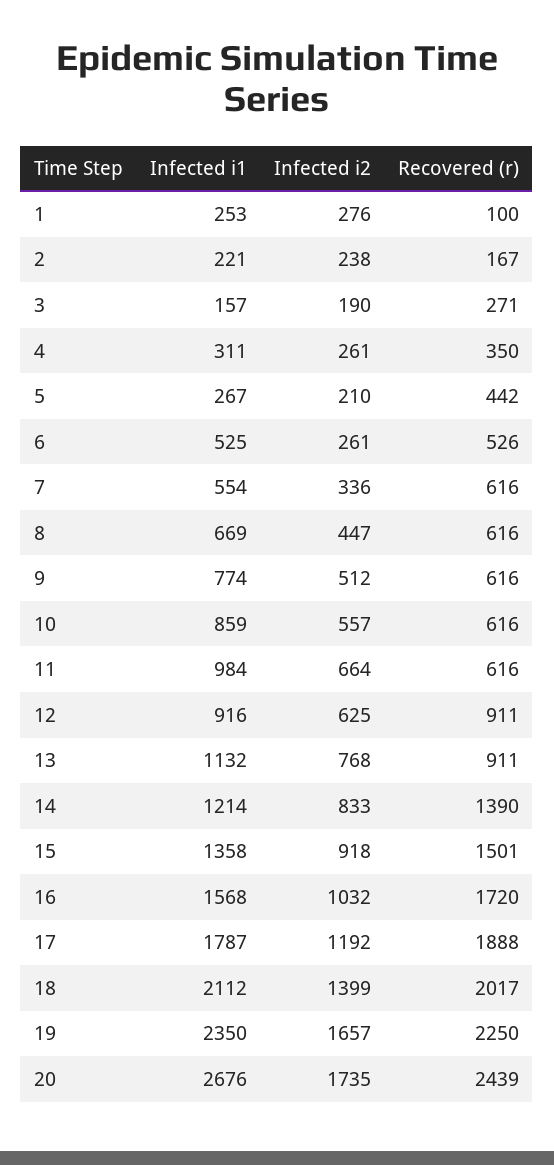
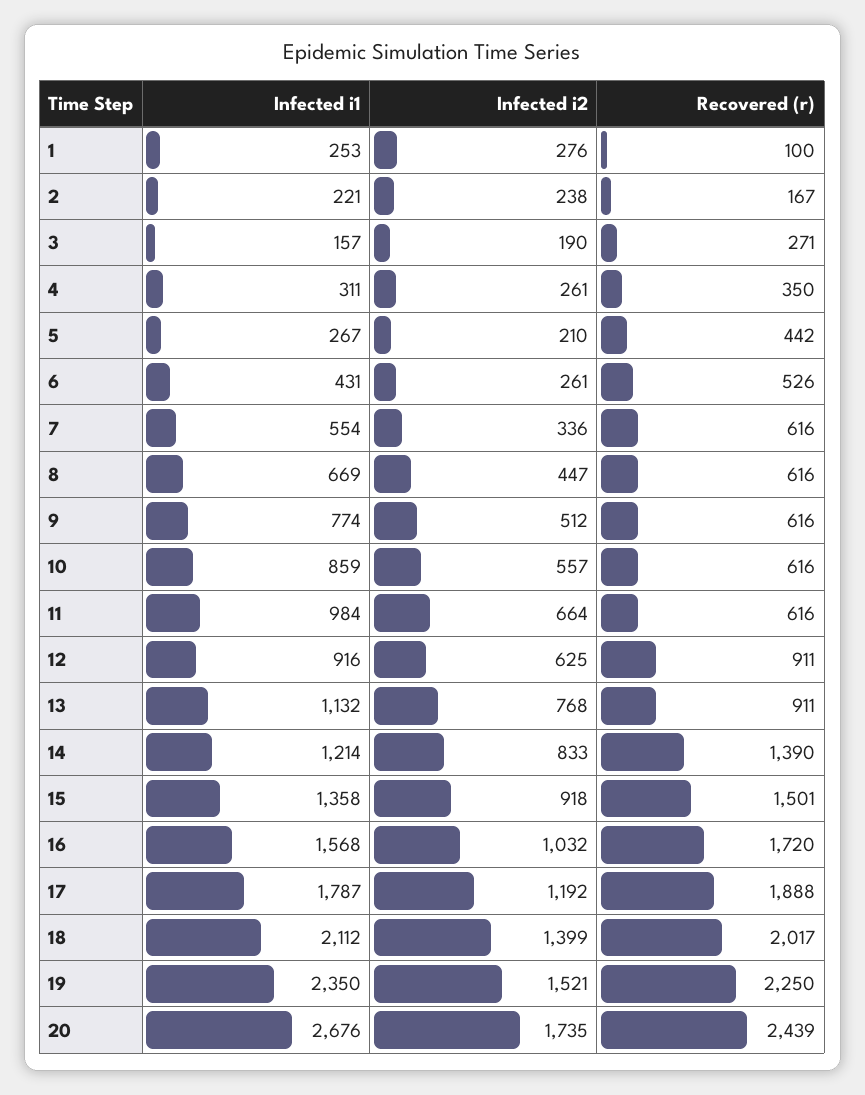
  {
    "Infected i1": {
      "1": 253,
      "2": 221,
      "3": 157,
      "4": 311,
      "5": 267,
-     "6": 525,
+     "6": 431,
      "7": 554,
      "8": 669,
      "9": 774,
      "10": 859,
      "11": 984,
      "12": 916,
      "13": 1132,
      "14": 1214,
      "15": 1358,
      "16": 1568,
      "17": 1787,
      "18": 2112,
      "19": 2350,
      "20": 2676
    },
    "Infected i2": {
      "1": 276,
      "2": 238,
      "3": 190,
      "4": 261,
      "5": 210,
      "6": 261,
      "7": 336,
      "8": 447,
      "9": 512,
      "10": 557,
      "11": 664,
      "12": 625,
      "13": 768,
      "14": 833,
      "15": 918,
      "16": 1032,
      "17": 1192,
      "18": 1399,
-     "19": 1657,
+     "19": 1521,
      "20": 1735
    },
    "Recovered (r)": {
      "1": 100,
      "2": 167,
      "3": 271,
      "4": 350,
      "5": 442,
      "6": 526,
      "7": 616,
      "8": 616,
      "9": 616,
      "10": 616,
      "11": 616,
      "12": 911,
      "13": 911,
      "14": 1390,
      "15": 1501,
      "16": 1720,
      "17": 1888,
      "18": 2017,
      "19": 2250,
      "20": 2439
    }
  }

